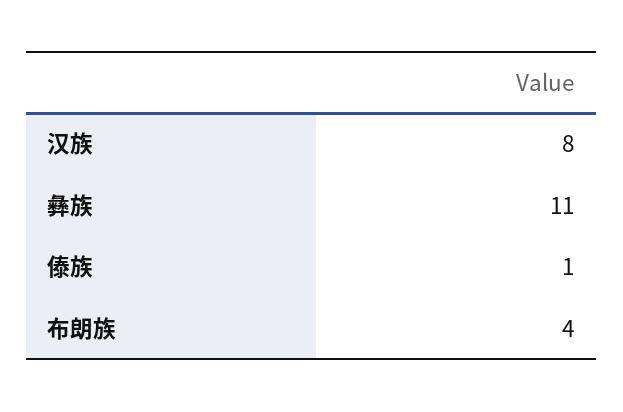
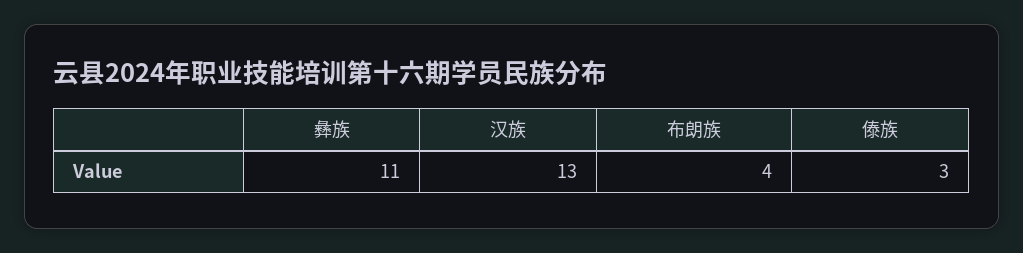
  {
-   "汉族": 8,
+   "汉族": 13,
    "彝族": 11,
-   "傣族": 1,
+   "傣族": 3,
    "布朗族": 4
  }

